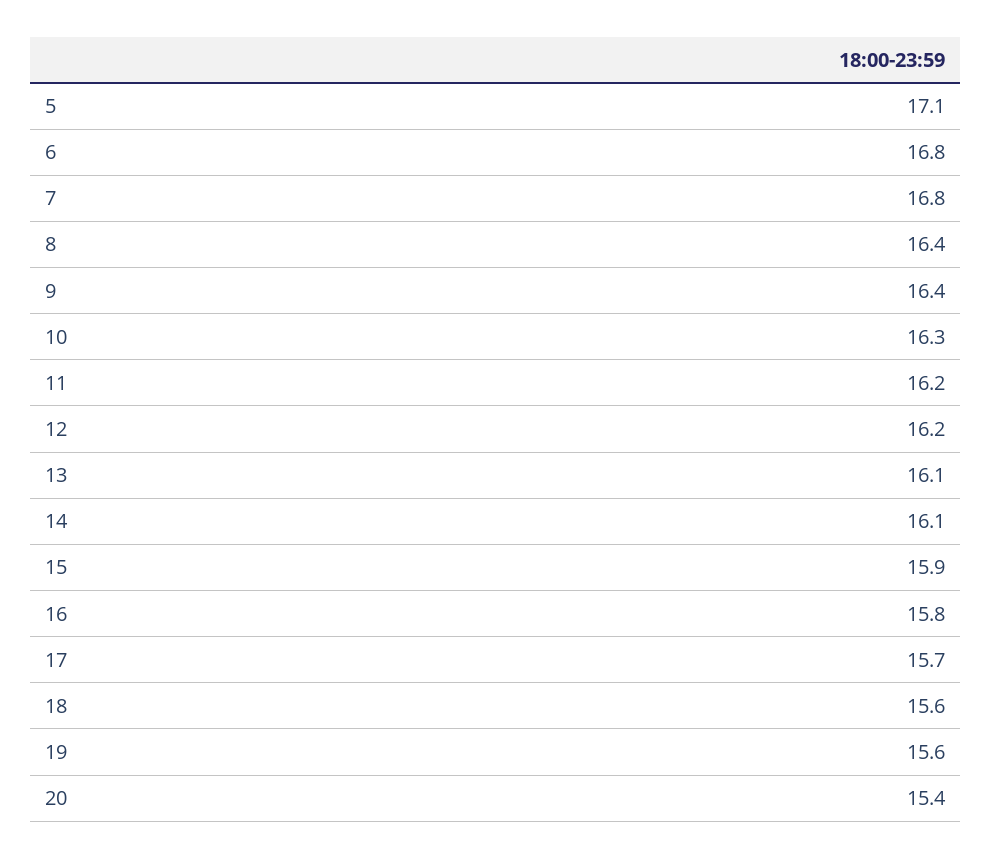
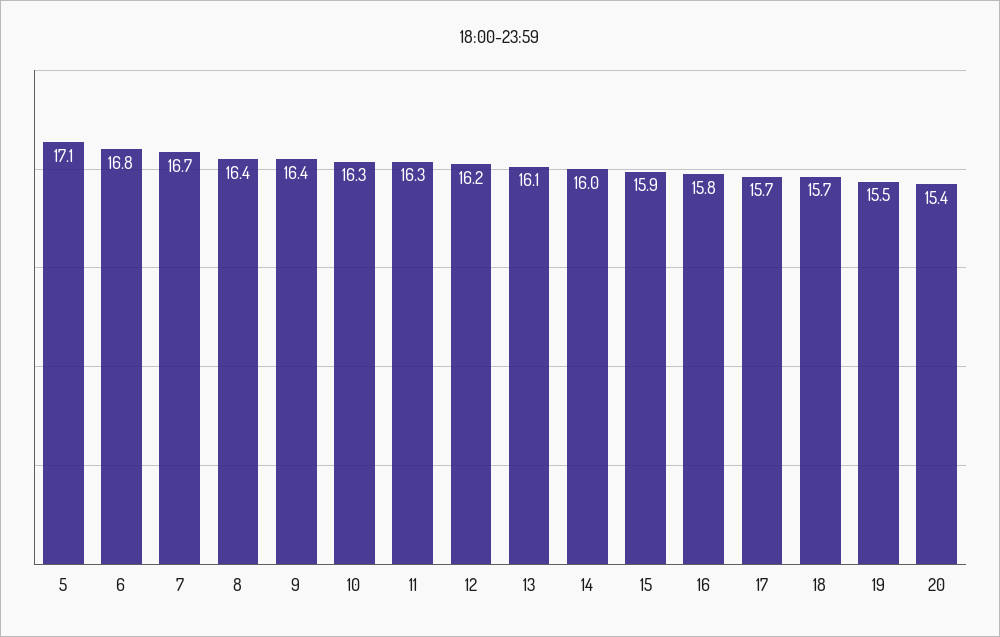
  {
    "5": 17.1,
    "6": 16.8,
-   "7": 16.8,
+   "7": 16.7,
    "8": 16.4,
    "9": 16.4,
    "10": 16.3,
-   "11": 16.2,
+   "11": 16.3,
    "12": 16.2,
    "13": 16.1,
-   "14": 16.1,
+   "14": 16,
    "15": 15.9,
    "16": 15.8,
    "17": 15.7,
-   "18": 15.6,
+   "18": 15.7,
-   "19": 15.6,
+   "19": 15.5,
    "20": 15.4
  }

